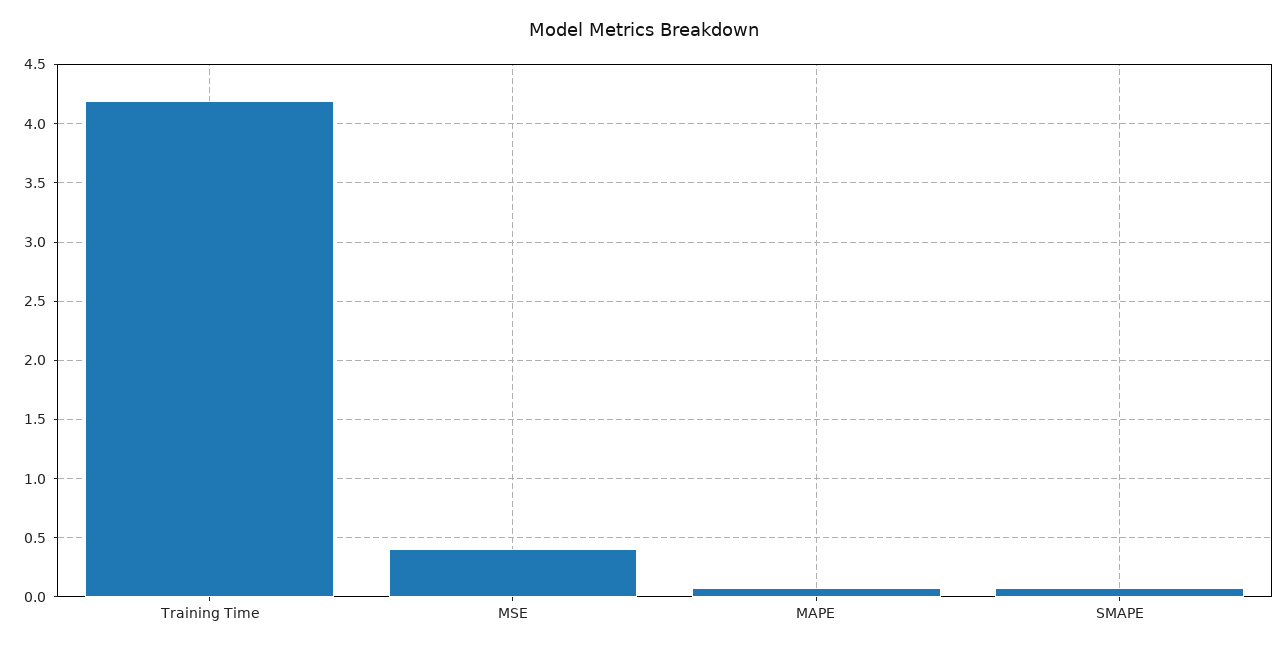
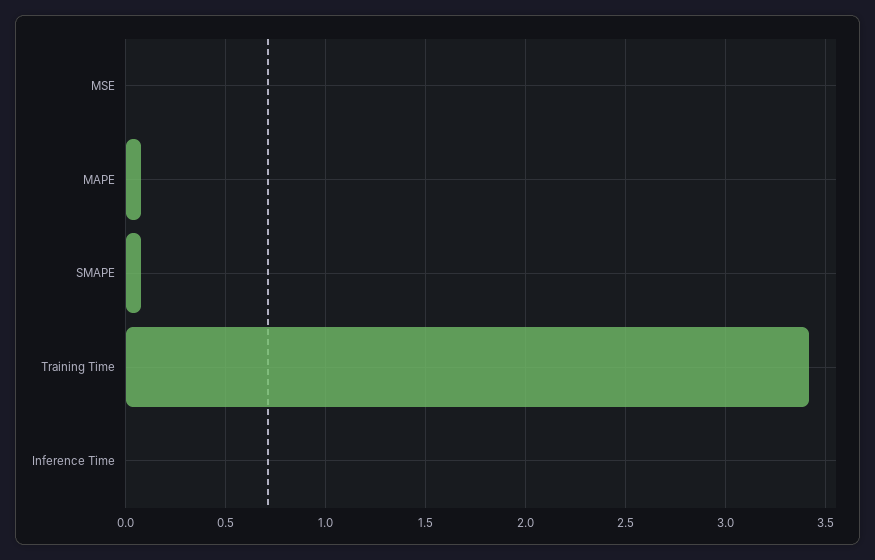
  {
-   "Training Time": 4.2,
+   "Training Time": 3.4,
-   "MSE": 0.4,
+   "MSE": 0,
    "MAPE": 0.1,
-   "SMAPE": 0.1
+   "SMAPE": 0.1,
+   "Inference Time": 0
  }

